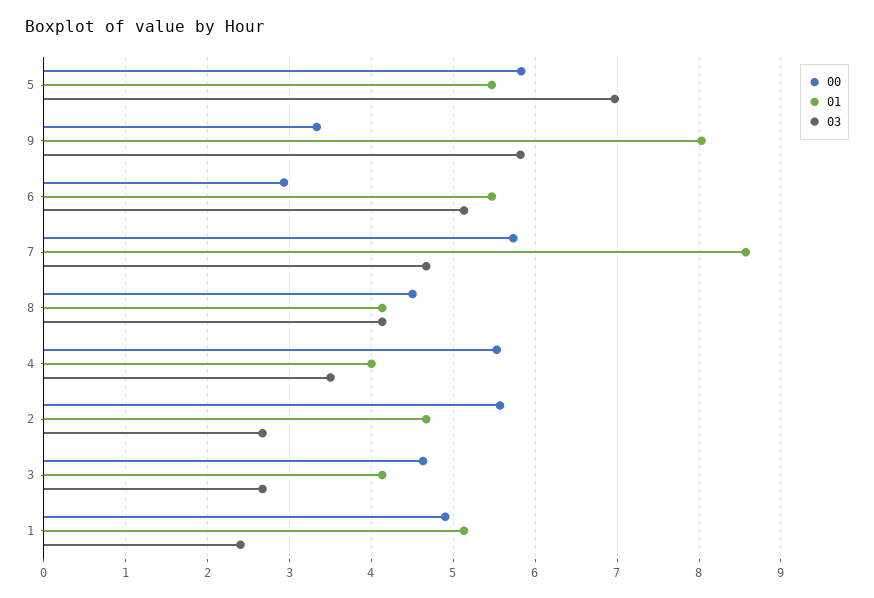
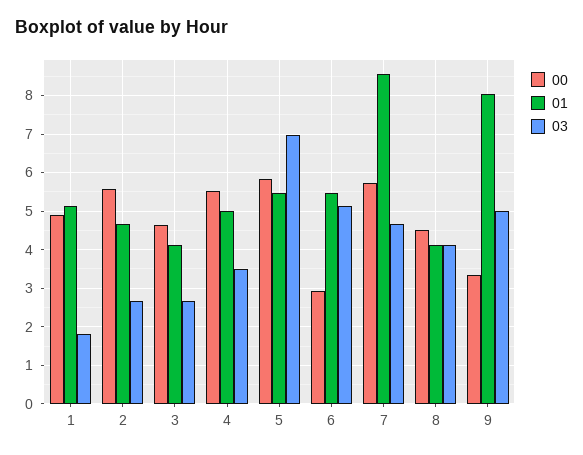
  {
    "00": {
      "5": 5.8,
      "9": 3.3,
      "6": 2.9,
      "7": 5.7,
      "8": 4.5,
      "4": 5.5,
      "2": 5.6,
      "3": 4.6,
      "1": 4.9
    },
    "01": {
      "5": 5.5,
      "9": 8,
      "6": 5.5,
      "7": 8.6,
      "8": 4.1,
-     "4": 4,
+     "4": 5,
      "2": 4.7,
      "3": 4.1,
      "1": 5.1
    },
    "03": {
      "5": 7,
-     "9": 5.8,
+     "9": 5,
      "6": 5.1,
      "7": 4.7,
      "8": 4.1,
      "4": 3.5,
      "2": 2.7,
      "3": 2.7,
-     "1": 2.4
+     "1": 1.8
    }
  }

